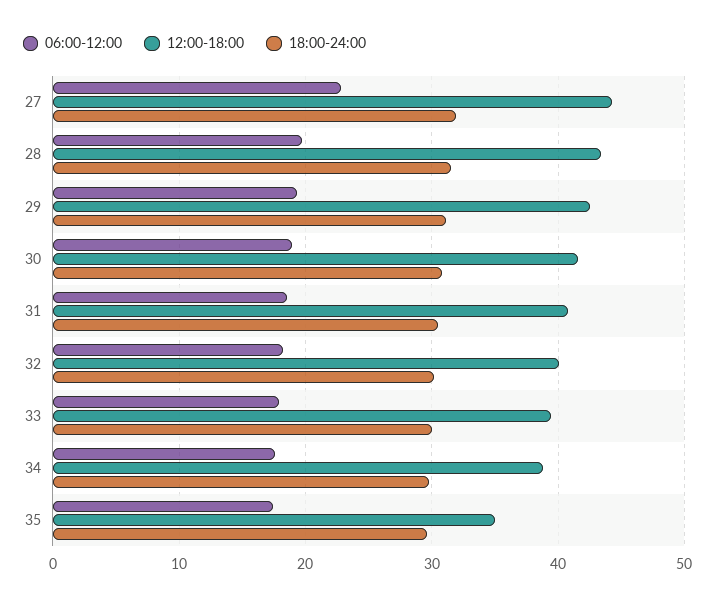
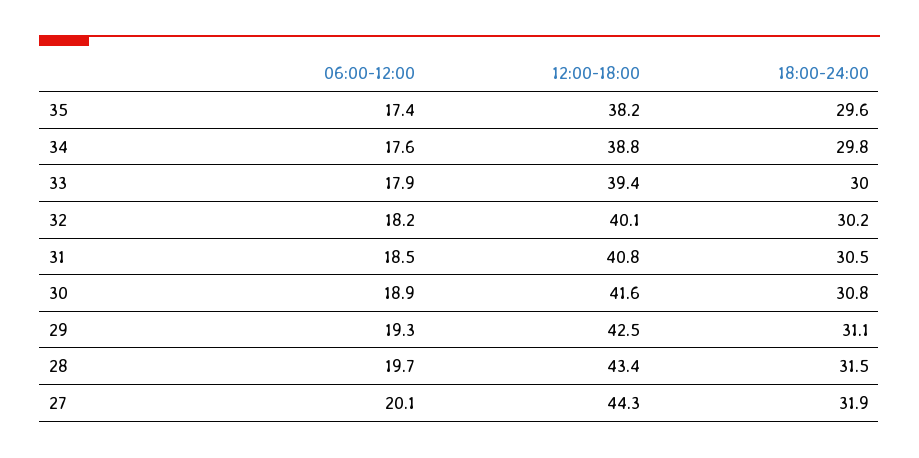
  {
    "06:00-12:00": {
-     "27": 23,
+     "27": 20.1,
      "28": 19.7,
      "29": 19.3,
      "30": 18.9,
      "31": 18.5,
      "32": 18.2,
      "33": 17.9,
      "34": 17.6,
      "35": 17.4
    },
    "12:00-18:00": {
      "27": 44.3,
      "28": 43.4,
      "29": 42.5,
      "30": 41.6,
      "31": 40.8,
      "32": 40.1,
      "33": 39.4,
      "34": 38.8,
-     "35": 35
+     "35": 38.2
    },
    "18:00-24:00": {
      "27": 31.9,
      "28": 31.5,
      "29": 31.1,
      "30": 30.8,
      "31": 30.5,
      "32": 30.2,
      "33": 30,
      "34": 29.8,
      "35": 29.6
    }
  }

